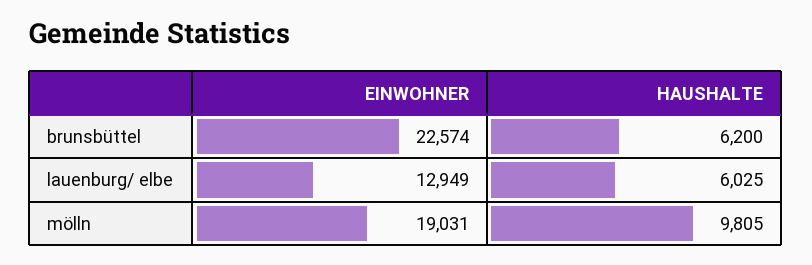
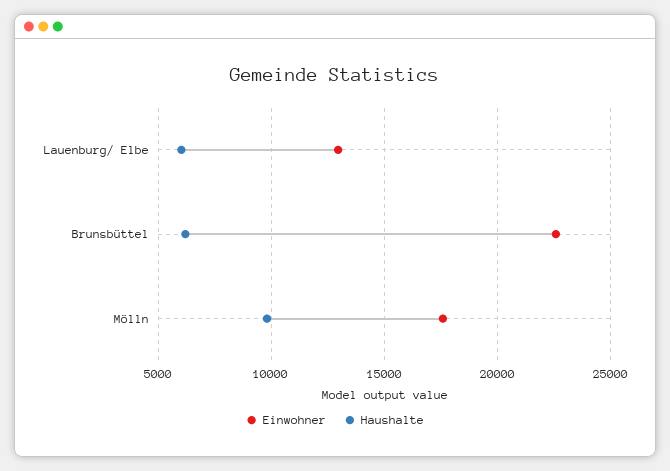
  {
    "EINWOHNER": {
      "brunsbüttel": 22574,
      "lauenburg/ elbe": 12949,
-     "mölln": 19031
+     "mölln": 17500
    },
    "HAUSHALTE": {
      "brunsbüttel": 6200,
      "lauenburg/ elbe": 6025,
      "mölln": 9805
    }
  }

